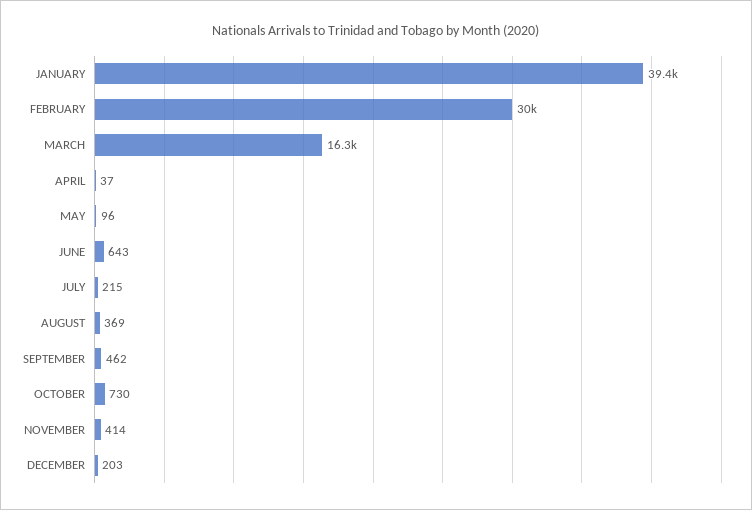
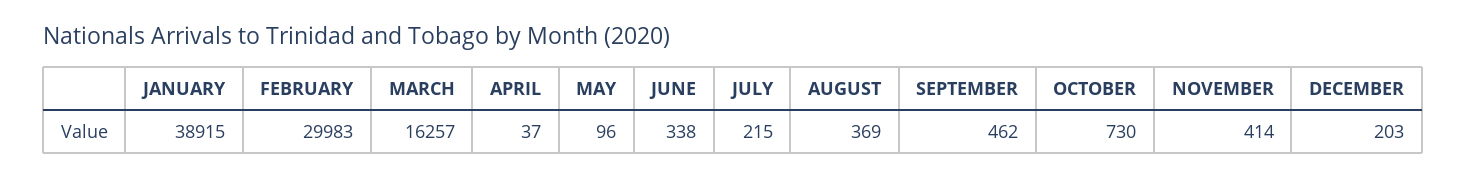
  {
-   "JANUARY": 39400,
+   "JANUARY": 38915,
    "FEBRUARY": 29983,
    "MARCH": 16257,
    "APRIL": 37,
    "MAY": 96,
-   "JUNE": 643,
+   "JUNE": 338,
    "JULY": 215,
    "AUGUST": 369,
    "SEPTEMBER": 462,
    "OCTOBER": 730,
    "NOVEMBER": 414,
    "DECEMBER": 203
  }

